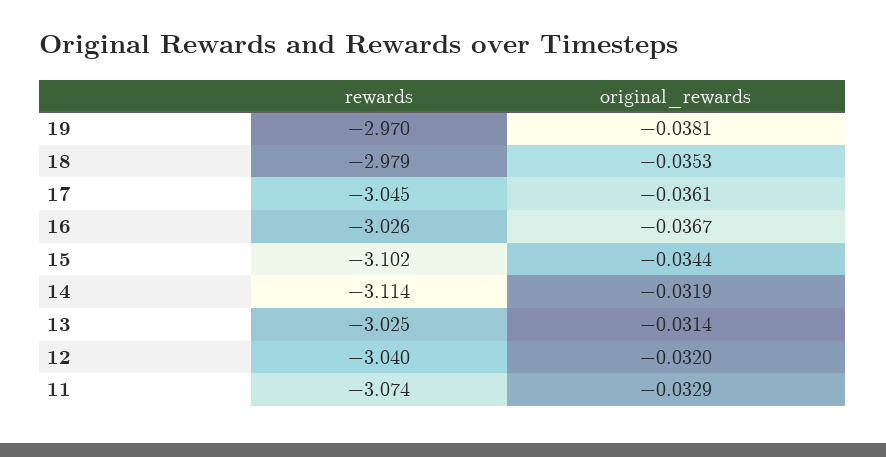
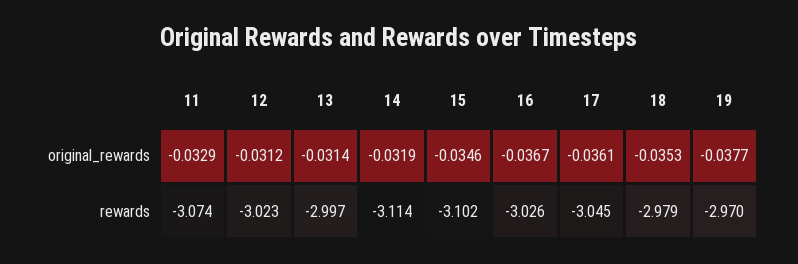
  {
    "rewards": {
      "19": -2.97,
      "18": -2.979,
      "17": -3.045,
      "16": -3.026,
      "15": -3.102,
      "14": -3.114,
-     "13": -3.025,
+     "13": -2.997,
-     "12": -3.04,
+     "12": -3.023,
      "11": -3.074
    },
    "original_rewards": {
-     "19": -0.0381,
+     "19": -0.0377,
      "18": -0.0353,
      "17": -0.0361,
      "16": -0.0367,
-     "15": -0.0344,
+     "15": -0.0346,
      "14": -0.0319,
      "13": -0.0314,
-     "12": -0.032,
+     "12": -0.0312,
      "11": -0.0329
    }
  }

